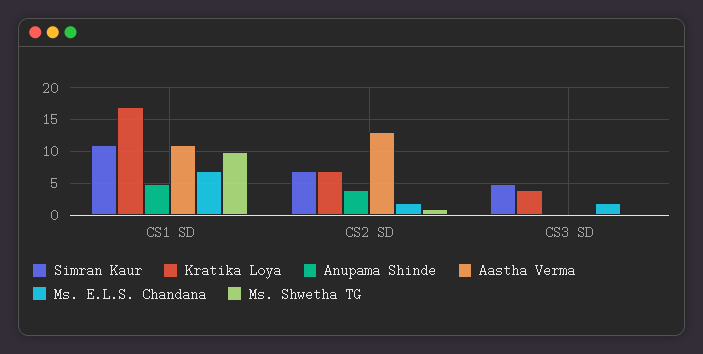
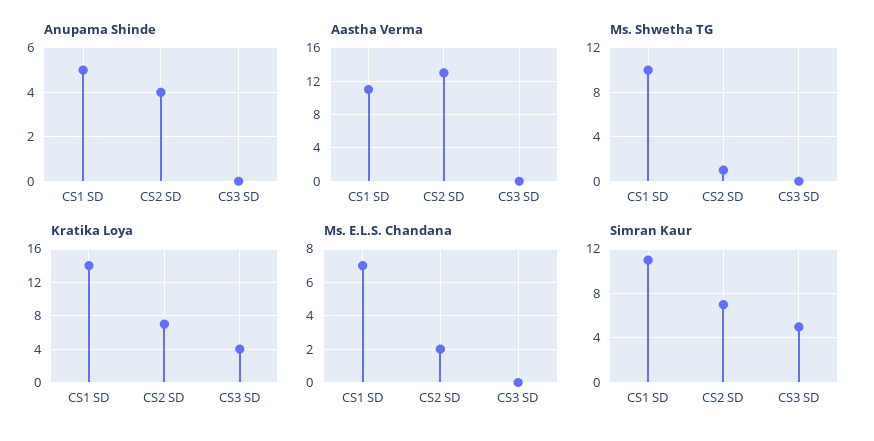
  {
    "Simran Kaur": {
      "CS1 SD": 11,
      "CS2 SD": 7,
      "CS3 SD": 5
    },
    "Kratika Loya": {
-     "CS1 SD": 17,
+     "CS1 SD": 14,
      "CS2 SD": 7,
      "CS3 SD": 4
    },
    "Anupama Shinde": {
      "CS1 SD": 5,
      "CS2 SD": 4,
      "CS3 SD": 0
    },
    "Aastha Verma": {
      "CS1 SD": 11,
      "CS2 SD": 13,
      "CS3 SD": 0
    },
    "Ms. E.L.S. Chandana": {
      "CS1 SD": 7,
      "CS2 SD": 2,
-     "CS3 SD": 2
+     "CS3 SD": 0
    },
    "Ms. Shwetha TG": {
      "CS1 SD": 10,
      "CS2 SD": 1,
      "CS3 SD": 0
    }
  }

